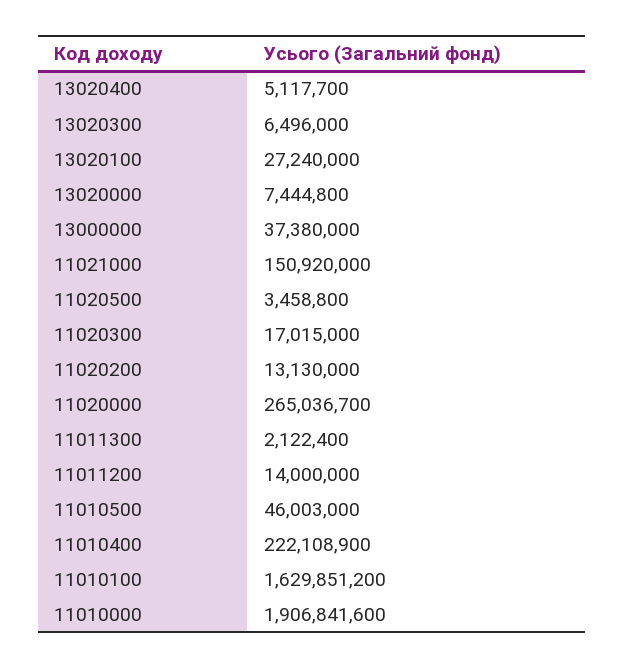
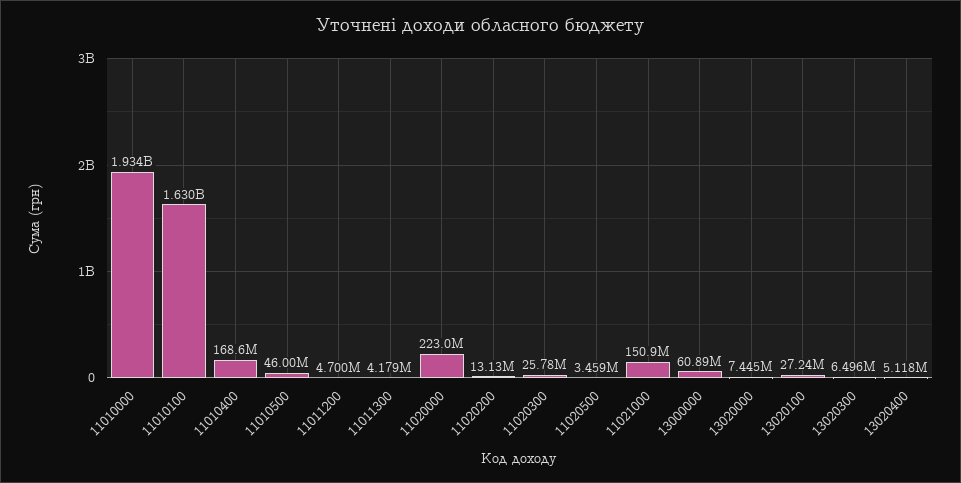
  {
    "13020400": 5117700,
    "13020300": 6496000,
    "13020100": 27240000,
    "13020000": 7444800,
-   "13000000": 37380000,
+   "13000000": 60890000,
    "11021000": 150920000,
    "11020500": 3458800,
-   "11020300": 17015000,
+   "11020300": 25780000,
    "11020200": 13130000,
-   "11020000": 265036700,
+   "11020000": 223000000,
-   "11011300": 2122400,
+   "11011300": 4179000,
-   "11011200": 14000000,
+   "11011200": 4700000,
    "11010500": 46003000,
-   "11010400": 222108900,
+   "11010400": 168600000,
    "11010100": 1629851200,
-   "11010000": 1906841600
+   "11010000": 1934000000
  }

